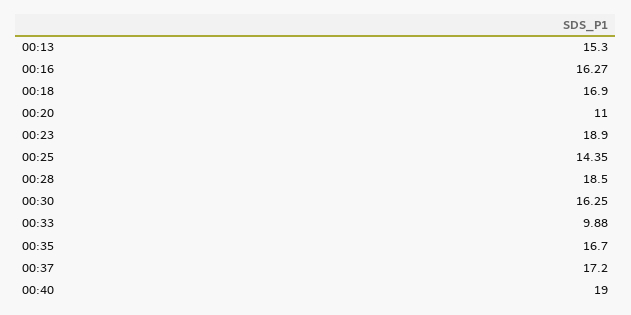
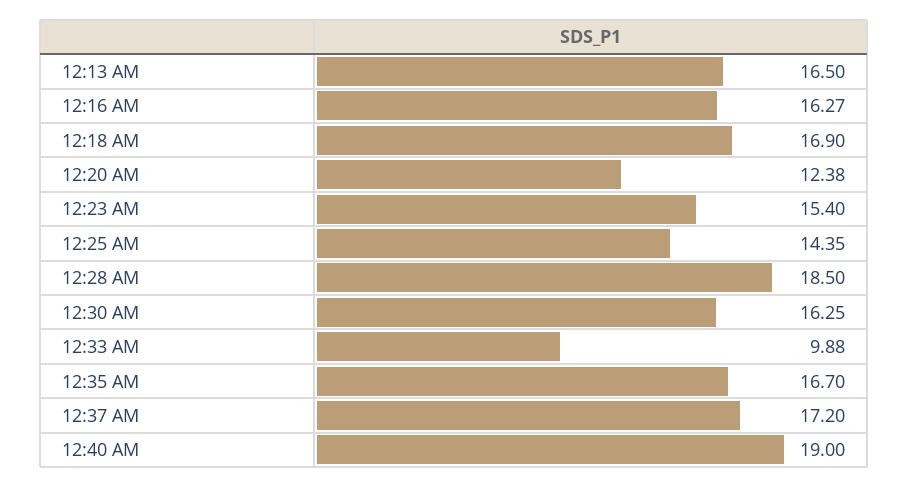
  {
-   "00:13": 15.3,
+   "00:13": 16.5,
    "00:16": 16.27,
    "00:18": 16.9,
-   "00:20": 11,
+   "00:20": 12.38,
-   "00:23": 18.9,
+   "00:23": 15.4,
    "00:25": 14.35,
    "00:28": 18.5,
    "00:30": 16.25,
    "00:33": 9.88,
    "00:35": 16.7,
    "00:37": 17.2,
    "00:40": 19
  }

